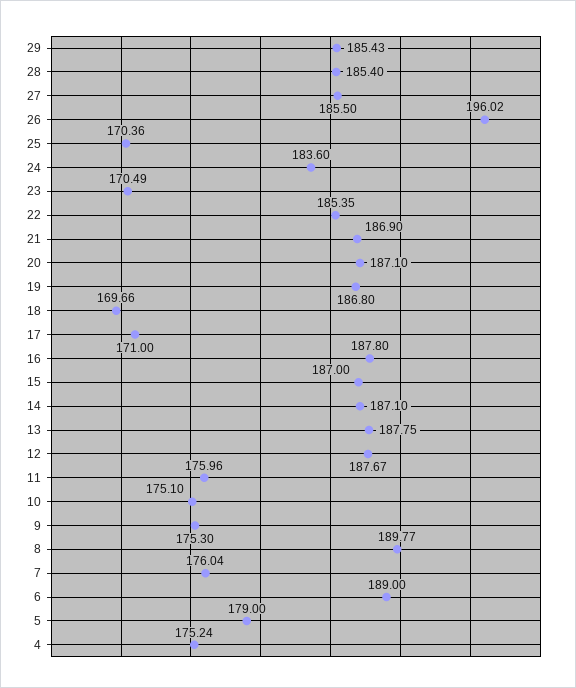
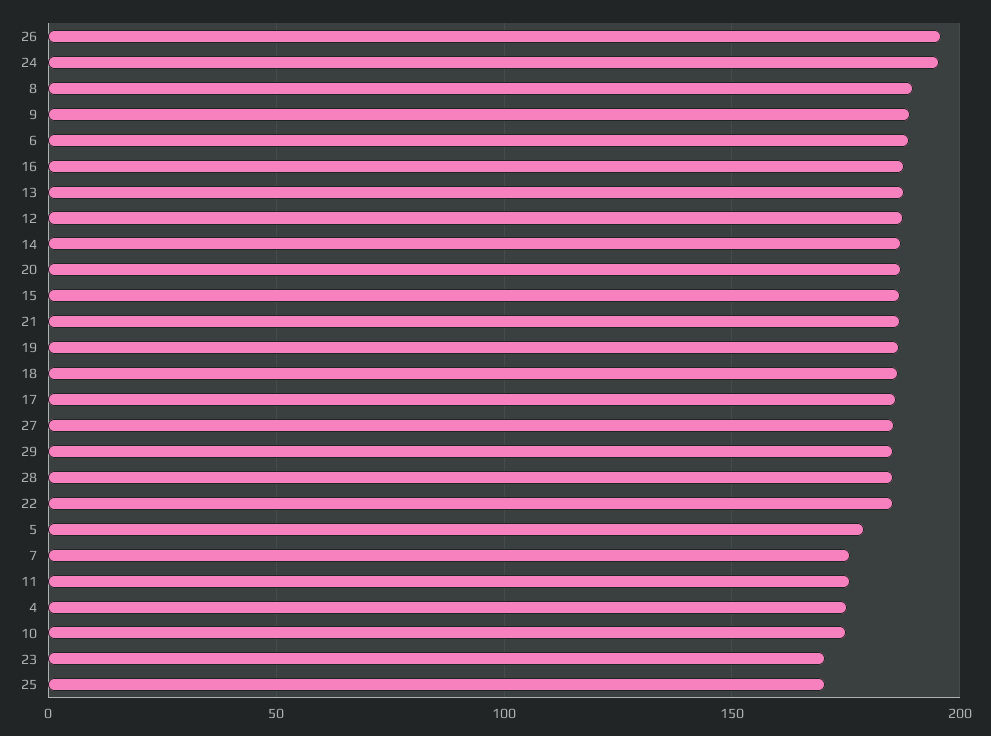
  {
    "29": 185.43,
    "28": 185.4,
    "27": 185.5,
    "26": 196.02,
    "25": 170.36,
-   "24": 183.6,
+   "24": 195,
    "23": 170.49,
    "22": 185.35,
    "21": 186.9,
    "20": 187.1,
    "19": 186.8,
-   "18": 169.66,
+   "18": 185,
-   "17": 171,
+   "17": 185,
    "16": 187.8,
    "15": 187,
    "14": 187.1,
    "13": 187.75,
    "12": 187.67,
    "11": 175.96,
    "10": 175.1,
-   "9": 175.3,
+   "9": 190,
    "8": 189.77,
    "7": 176.04,
    "6": 189,
    "5": 179,
    "4": 175.24
  }

